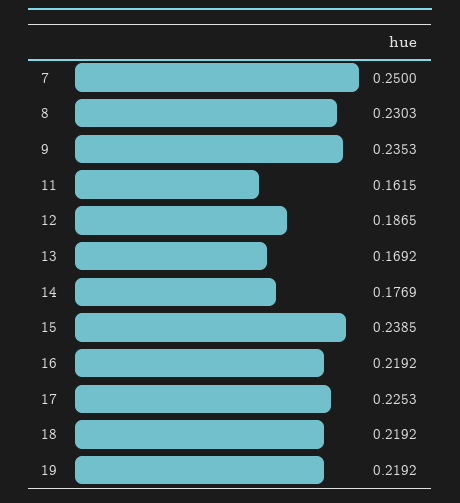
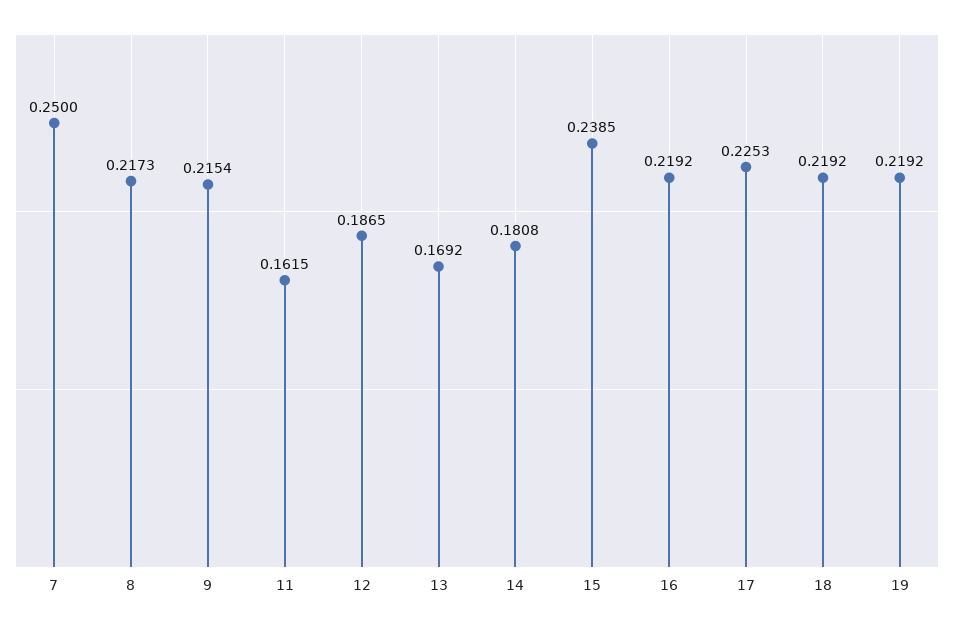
  {
    "7": 0.25,
-   "8": 0.2303,
+   "8": 0.2173,
-   "9": 0.2353,
+   "9": 0.2154,
    "11": 0.1615,
    "12": 0.1865,
    "13": 0.1692,
-   "14": 0.1769,
+   "14": 0.1808,
    "15": 0.2385,
    "16": 0.2192,
    "17": 0.2253,
    "18": 0.2192,
    "19": 0.2192
  }

